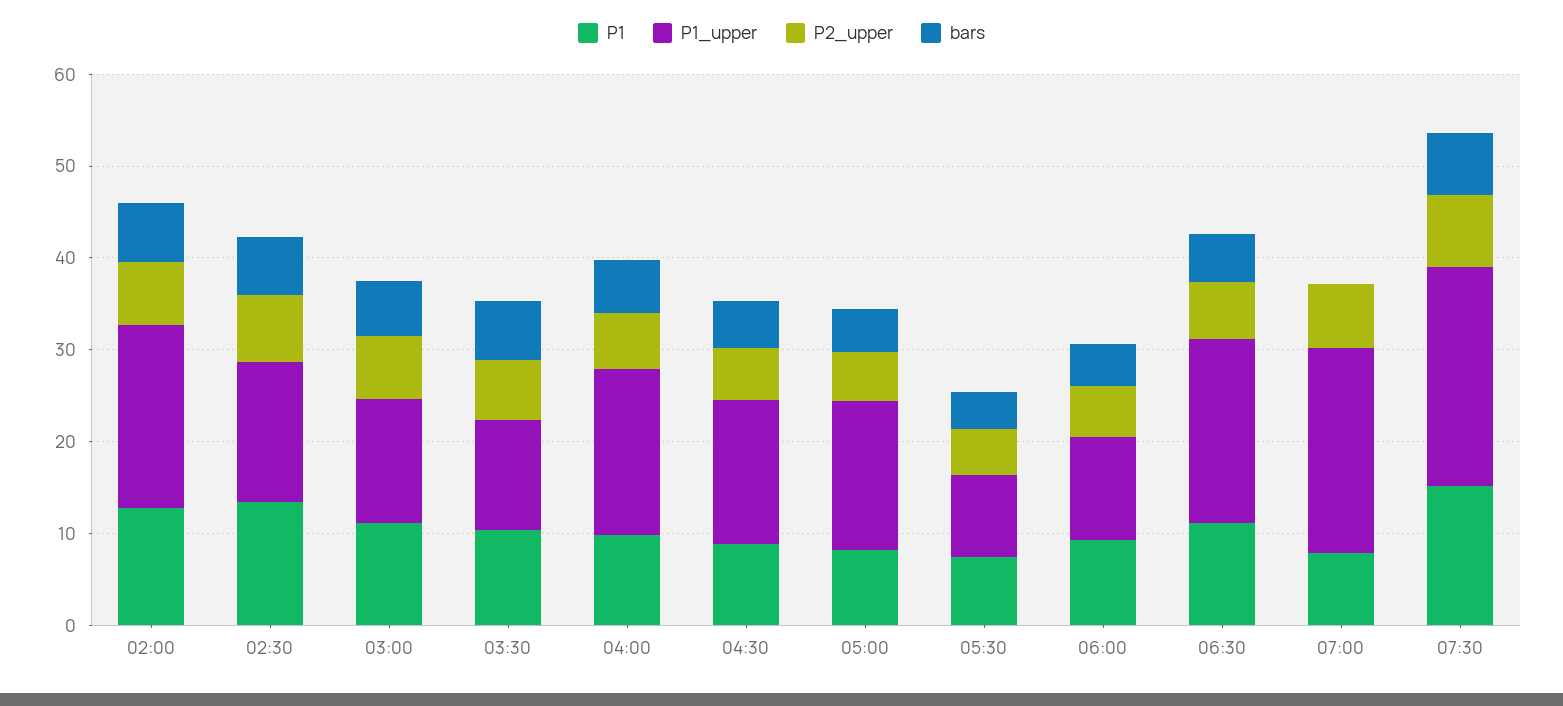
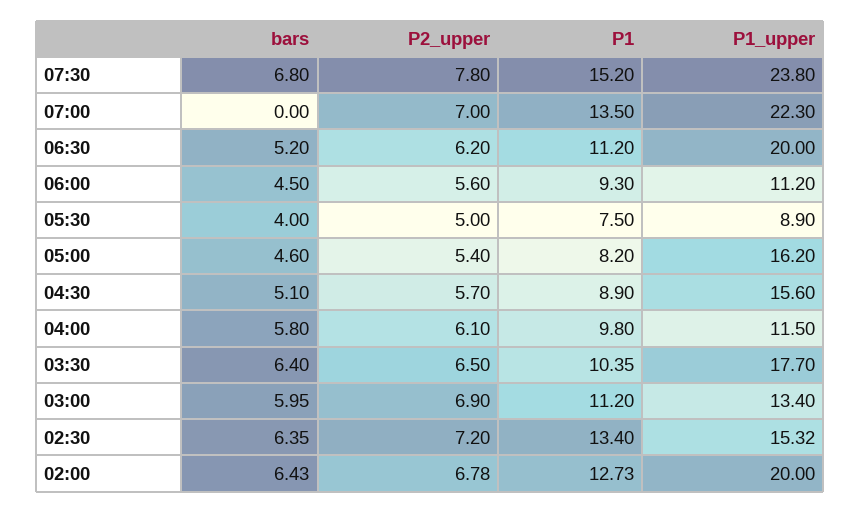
  {
    "P1": {
      "02:00": 12.73,
      "02:30": 13.4,
      "03:00": 11.2,
      "03:30": 10.35,
      "04:00": 9.8,
      "04:30": 8.9,
      "05:00": 8.2,
      "05:30": 7.5,
      "06:00": 9.3,
      "06:30": 11.2,
-     "07:00": 8,
+     "07:00": 13.5,
      "07:30": 15.2
    },
    "P1_upper": {
      "02:00": 20,
      "02:30": 15.32,
      "03:00": 13.4,
-     "03:30": 12,
+     "03:30": 17.7,
-     "04:00": 18,
+     "04:00": 11.5,
      "04:30": 15.6,
      "05:00": 16.2,
      "05:30": 8.9,
      "06:00": 11.2,
      "06:30": 20,
      "07:00": 22.3,
      "07:30": 23.8
    },
    "P2_upper": {
      "02:00": 6.78,
      "02:30": 7.2,
      "03:00": 6.9,
      "03:30": 6.5,
      "04:00": 6.1,
      "04:30": 5.7,
      "05:00": 5.4,
      "05:30": 5,
      "06:00": 5.6,
      "06:30": 6.2,
      "07:00": 7,
      "07:30": 7.8
    },
    "bars": {
      "02:00": 6.43,
      "02:30": 6.35,
      "03:00": 5.95,
      "03:30": 6.4,
      "04:00": 5.8,
      "04:30": 5.1,
      "05:00": 4.6,
      "05:30": 4,
      "06:00": 4.5,
      "06:30": 5.2,
      "07:00": 0,
      "07:30": 6.8
    }
  }

